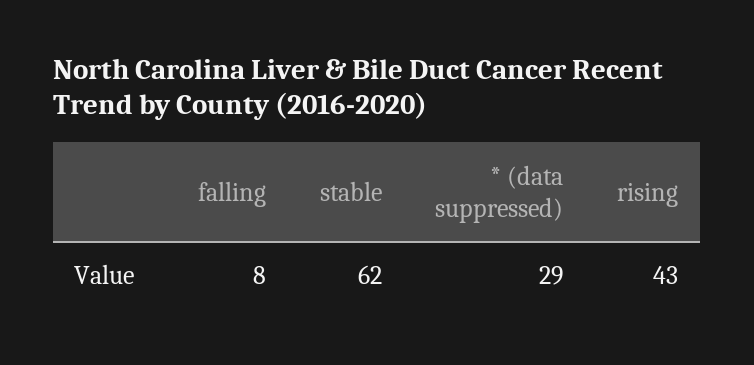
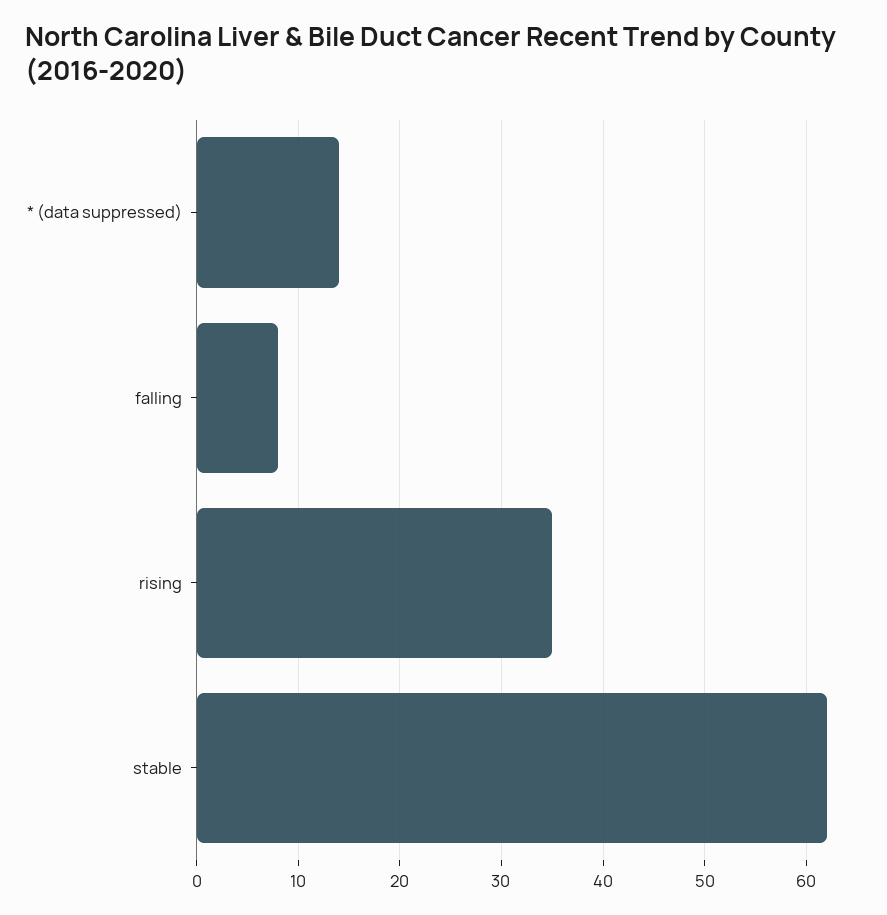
  {
    "falling": 8,
    "stable": 62,
-   "* (data suppressed)": 29,
+   "* (data suppressed)": 14,
-   "rising": 43
+   "rising": 35
  }

